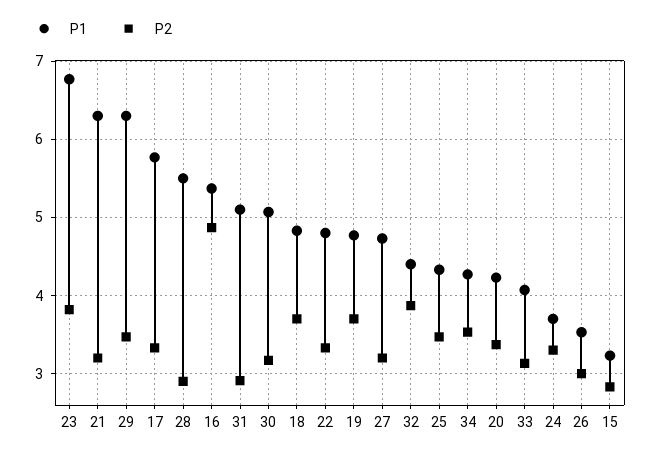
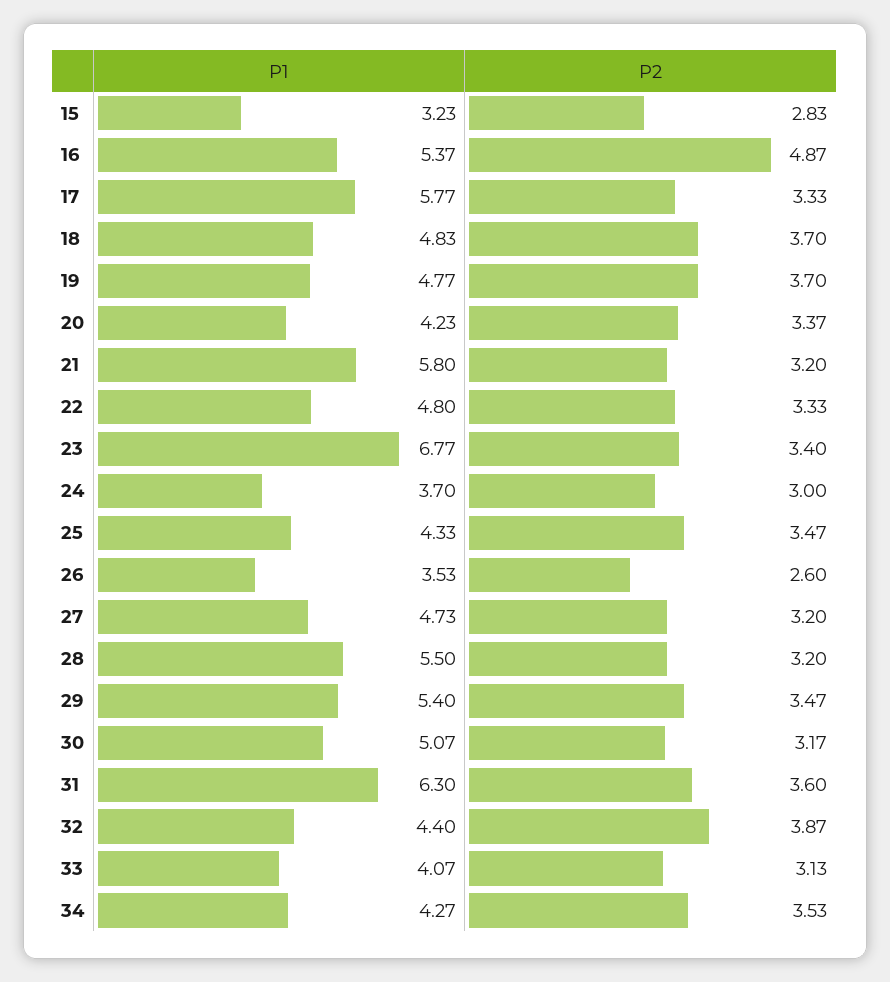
  {
    "P1": {
      "23": 6.77,
-     "21": 6.3,
+     "21": 5.8,
-     "29": 6.3,
+     "29": 5.4,
      "17": 5.77,
      "28": 5.5,
      "16": 5.37,
-     "31": 5.1,
+     "31": 6.3,
      "30": 5.07,
      "18": 4.83,
      "22": 4.8,
      "19": 4.77,
      "27": 4.73,
      "32": 4.4,
      "25": 4.33,
      "34": 4.27,
      "20": 4.23,
      "33": 4.07,
      "24": 3.7,
      "26": 3.53,
      "15": 3.23
    },
    "P2": {
-     "23": 3.8,
+     "23": 3.4,
      "21": 3.2,
      "29": 3.47,
      "17": 3.33,
-     "28": 2.9,
+     "28": 3.2,
      "16": 4.87,
-     "31": 2.9,
+     "31": 3.6,
      "30": 3.17,
      "18": 3.7,
      "22": 3.33,
      "19": 3.7,
      "27": 3.2,
      "32": 3.87,
      "25": 3.47,
      "34": 3.53,
      "20": 3.37,
      "33": 3.13,
-     "24": 3.3,
+     "24": 3,
-     "26": 3,
+     "26": 2.6,
      "15": 2.83
    }
  }

